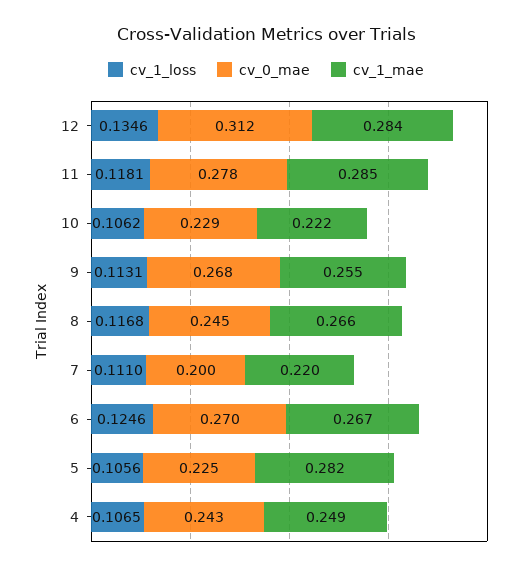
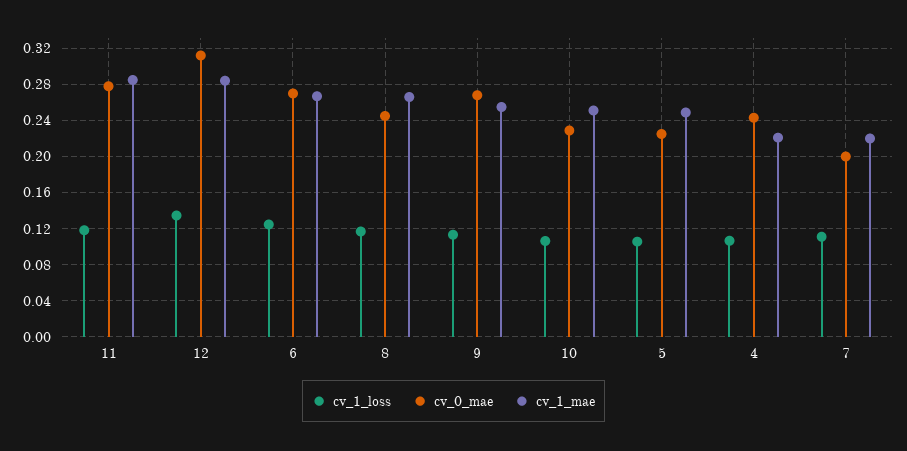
  {
    "cv_1_loss": {
      "12": 0.1346,
      "11": 0.1181,
      "10": 0.1062,
      "9": 0.1131,
      "8": 0.1168,
      "7": 0.111,
      "6": 0.1246,
      "5": 0.1056,
      "4": 0.1065
    },
    "cv_0_mae": {
      "12": 0.312,
      "11": 0.278,
      "10": 0.229,
      "9": 0.268,
      "8": 0.245,
      "7": 0.2,
      "6": 0.27,
      "5": 0.225,
      "4": 0.243
    },
    "cv_1_mae": {
      "12": 0.284,
      "11": 0.285,
-     "10": 0.222,
+     "10": 0.25,
      "9": 0.255,
      "8": 0.266,
      "7": 0.22,
      "6": 0.267,
-     "5": 0.282,
+     "5": 0.25,
-     "4": 0.249
+     "4": 0.22
    }
  }

